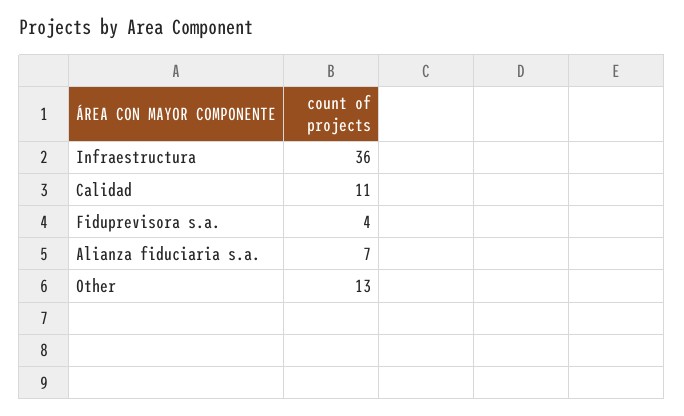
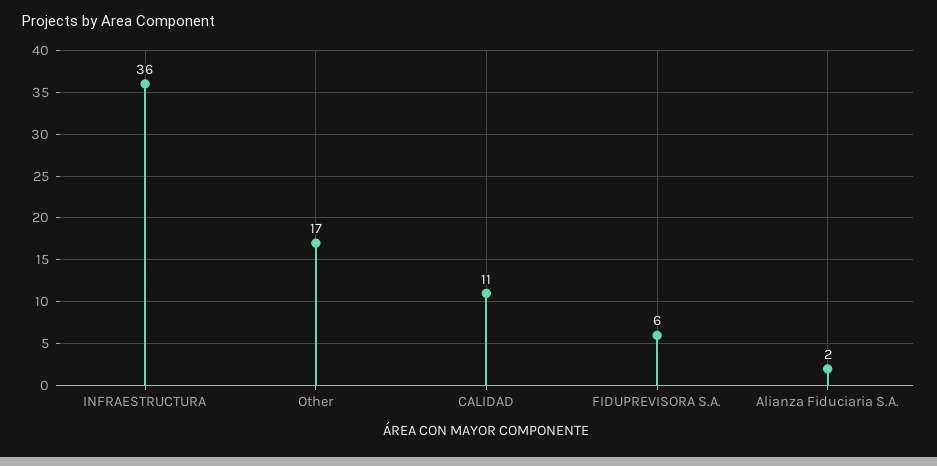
  {
    "Infraestructura": 36,
    "Calidad": 11,
-   "Fiduprevisora s.a.": 4,
+   "Fiduprevisora s.a.": 6,
-   "Alianza fiduciaria s.a.": 7,
+   "Alianza fiduciaria s.a.": 2,
-   "Other": 13
+   "Other": 17
  }

